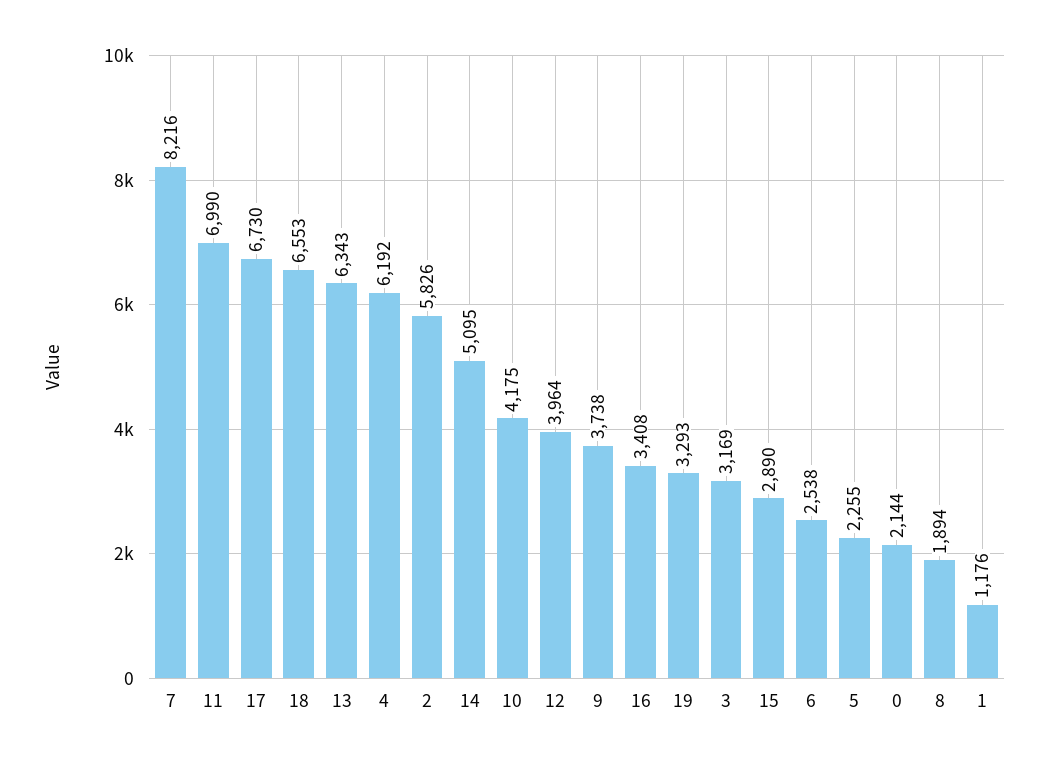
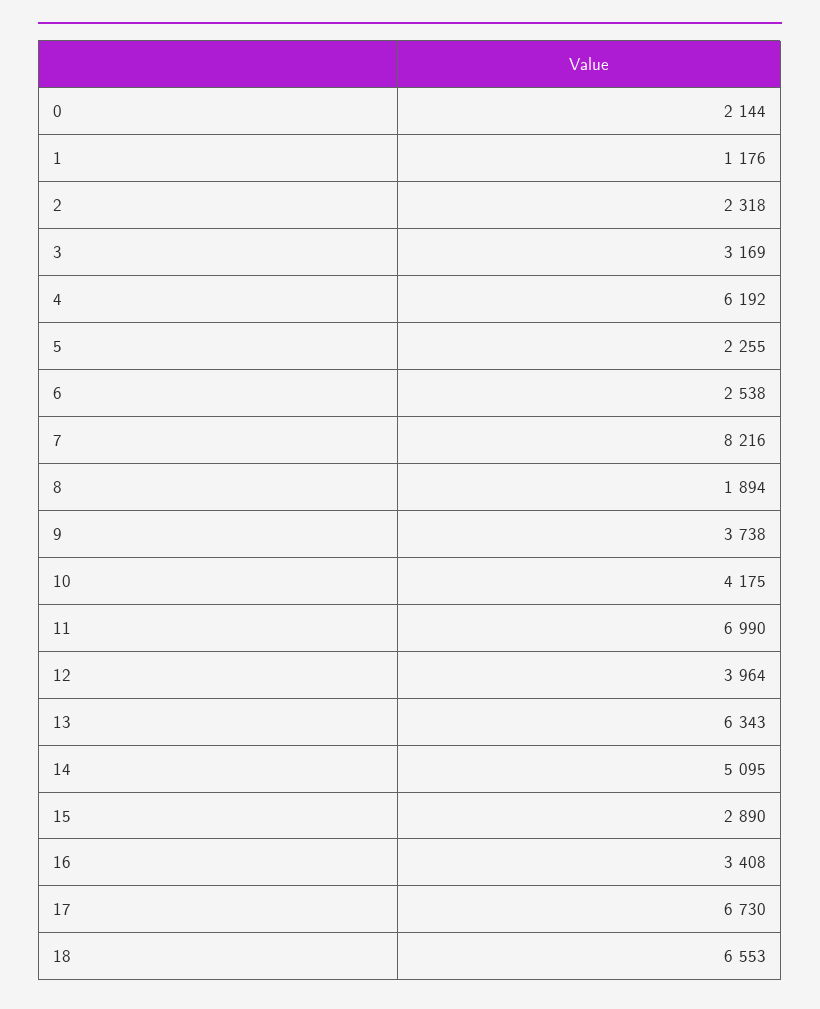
  {
    "7": 8216,
    "11": 6990,
    "17": 6730,
    "18": 6553,
    "13": 6343,
    "4": 6192,
-   "2": 5826,
+   "2": 2318,
    "14": 5095,
    "10": 4175,
    "12": 3964,
    "9": 3738,
    "16": 3408,
-   "19": 3293,
    "3": 3169,
    "15": 2890,
    "6": 2538,
    "5": 2255,
    "0": 2144,
    "8": 1894,
    "1": 1176
  }

